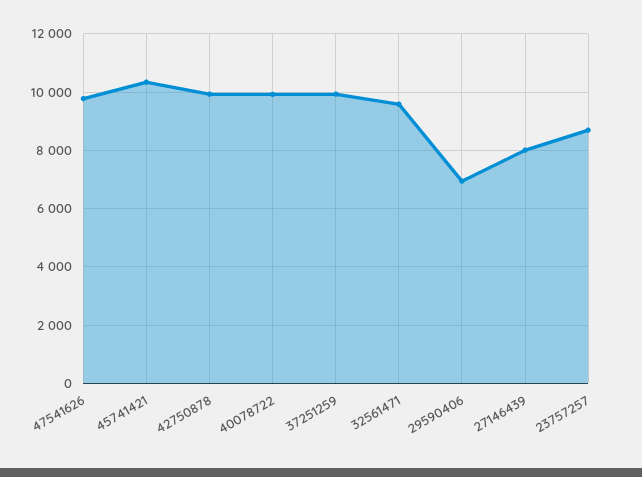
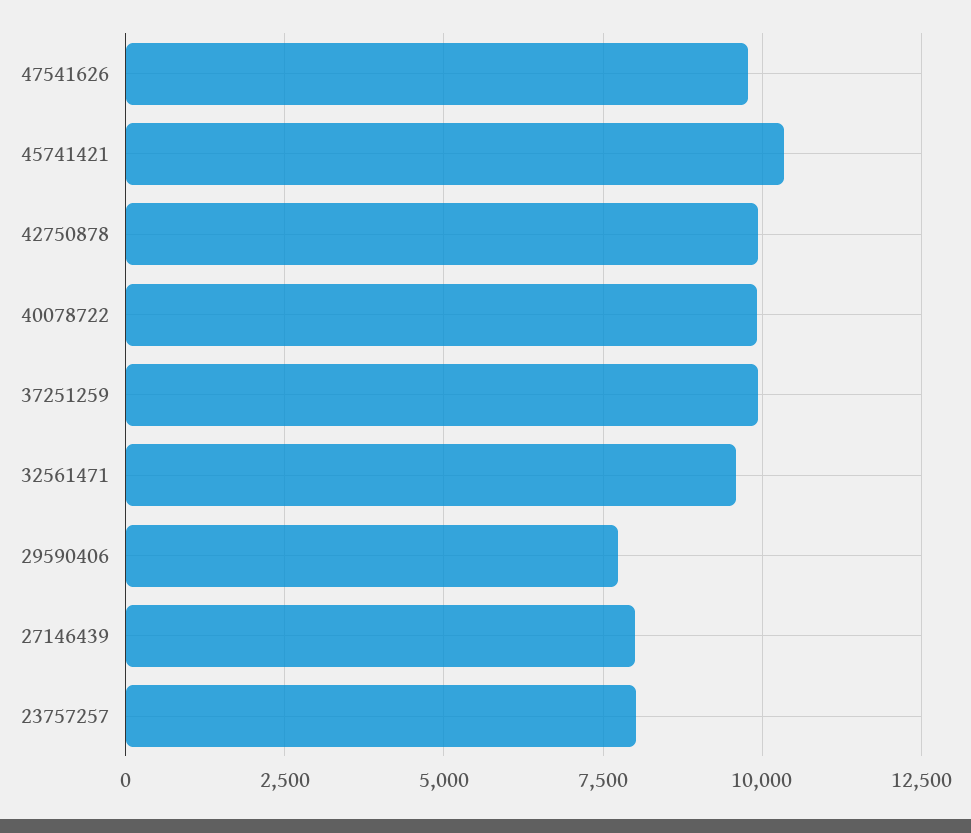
  {
    "47541626": 9750,
    "45741421": 10250,
    "42750878": 10000,
    "40078722": 10000,
    "37251259": 10000,
    "32561471": 9500,
-   "29590406": 7000,
+   "29590406": 7750,
    "27146439": 8000,
-   "23757257": 8750
+   "23757257": 8000
  }

